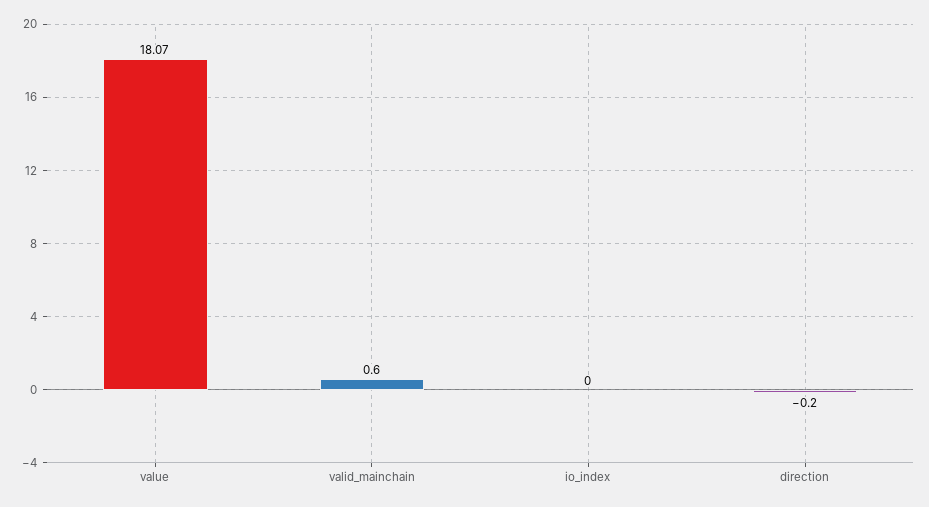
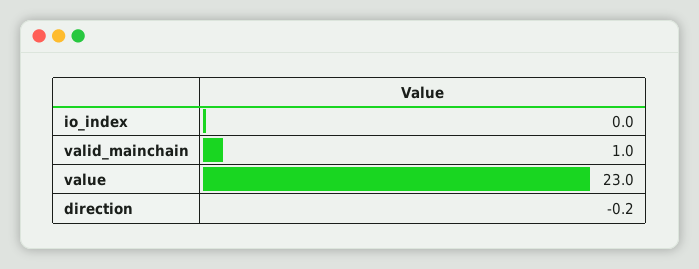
  {
-   "value": 18.07,
+   "value": 23,
-   "valid_mainchain": 0.6,
+   "valid_mainchain": 1,
    "io_index": 0,
    "direction": -0.2
  }

